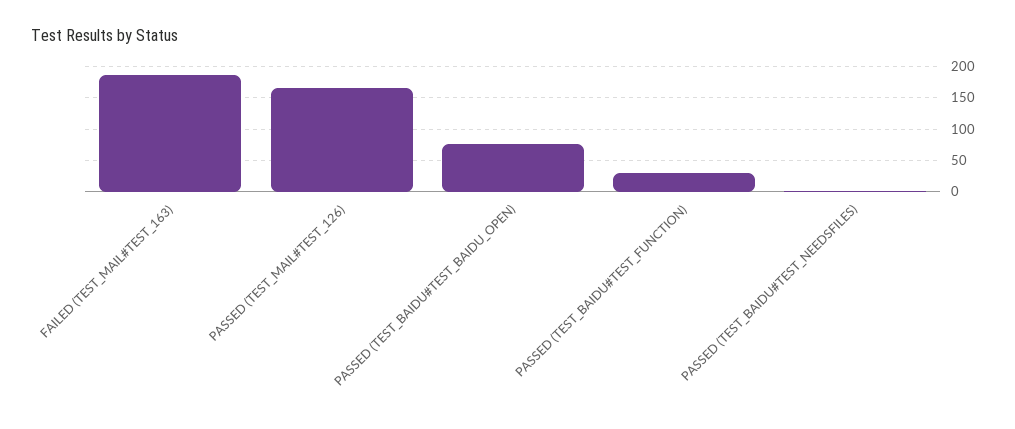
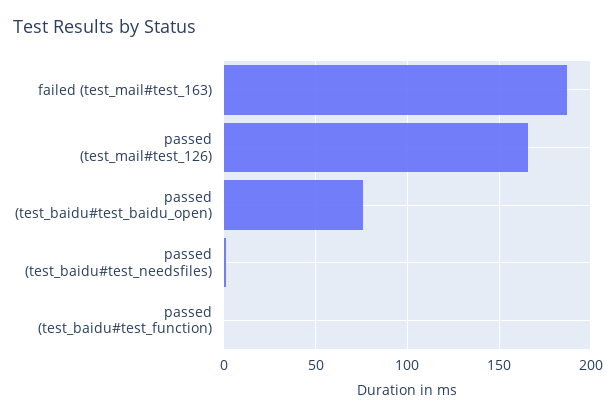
  {
    "FAILED (TEST_MAIL#TEST_163)": 185,
    "PASSED (TEST_MAIL#TEST_126)": 165,
    "PASSED (TEST_BAIDU#TEST_BAIDU_OPEN)": 75,
-   "PASSED (TEST_BAIDU#TEST_FUNCTION)": 30,
+   "PASSED (TEST_BAIDU#TEST_FUNCTION)": 0,
    "PASSED (TEST_BAIDU#TEST_NEEDSFILES)": 0
  }

